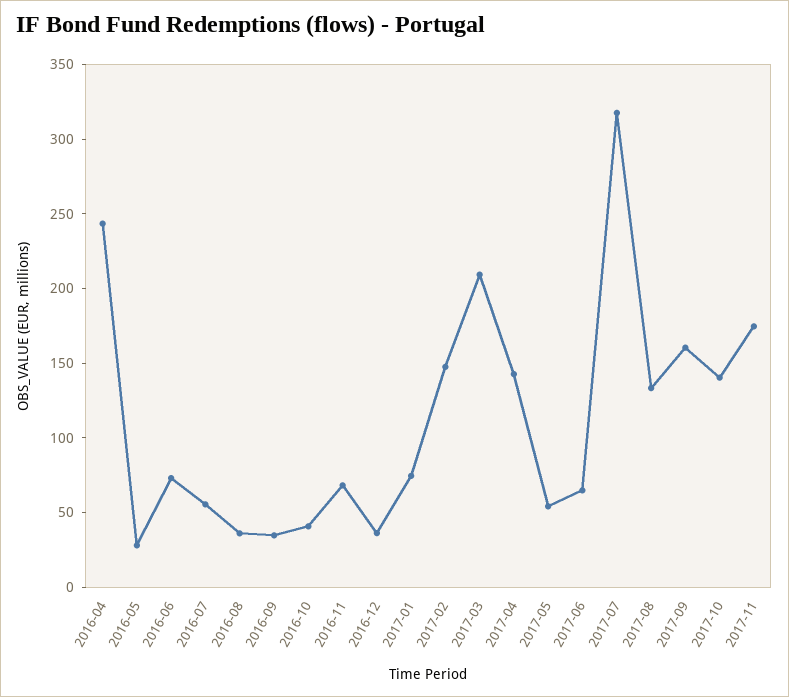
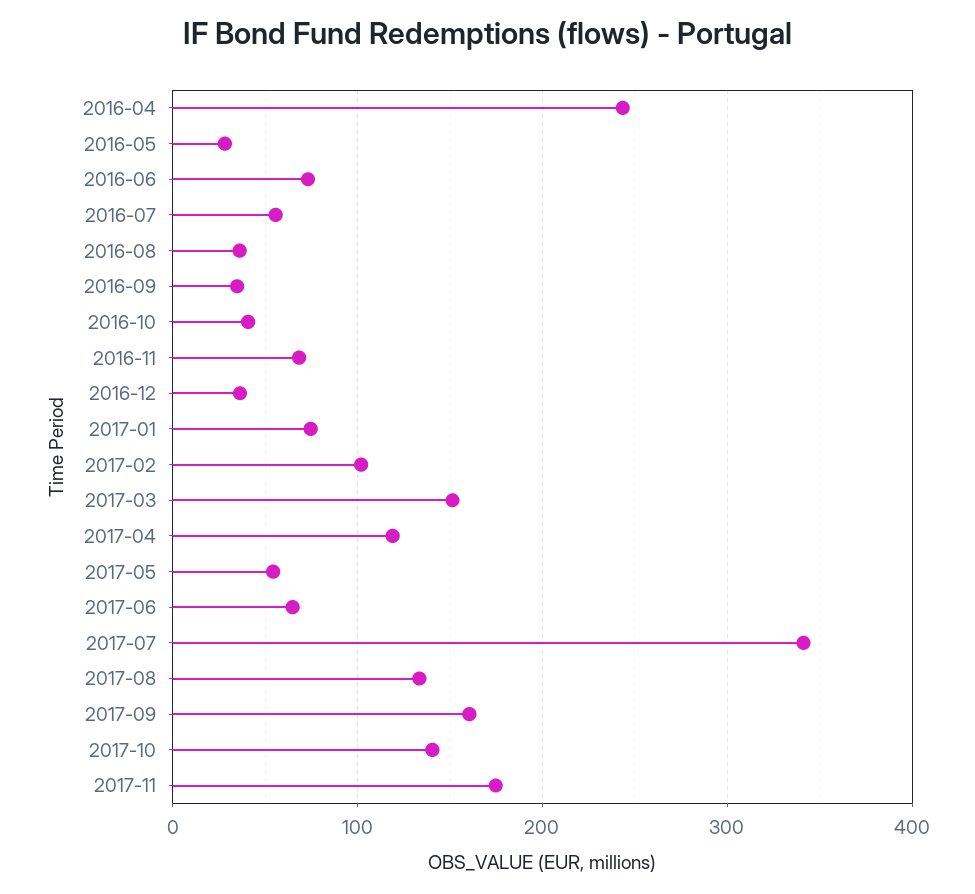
  {
    "2016-04": 240,
    "2016-05": 30,
    "2016-06": 70,
    "2016-07": 60,
    "2016-08": 40,
    "2016-09": 30,
    "2016-10": 40,
    "2016-11": 70,
    "2016-12": 40,
    "2017-01": 70,
-   "2017-02": 150,
+   "2017-02": 100,
-   "2017-03": 210,
+   "2017-03": 150,
-   "2017-04": 140,
+   "2017-04": 120,
    "2017-05": 50,
    "2017-06": 60,
-   "2017-07": 320,
+   "2017-07": 340,
    "2017-08": 130,
    "2017-09": 160,
    "2017-10": 140,
    "2017-11": 170
  }

